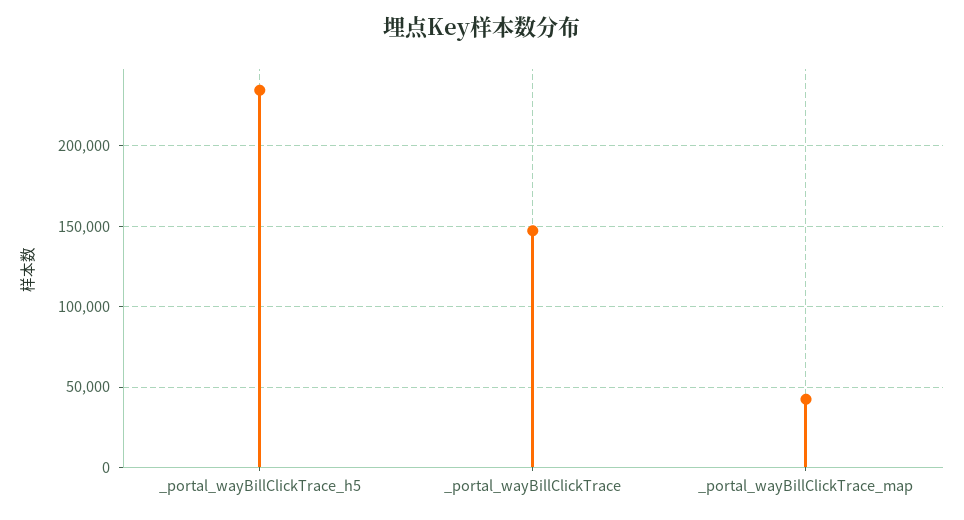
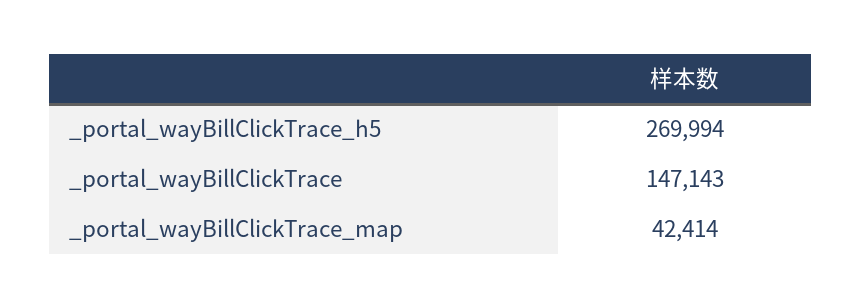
  {
-   "_portal_wayBillClickTrace_h5": 235000,
+   "_portal_wayBillClickTrace_h5": 269994,
    "_portal_wayBillClickTrace": 147143,
    "_portal_wayBillClickTrace_map": 42414
  }

